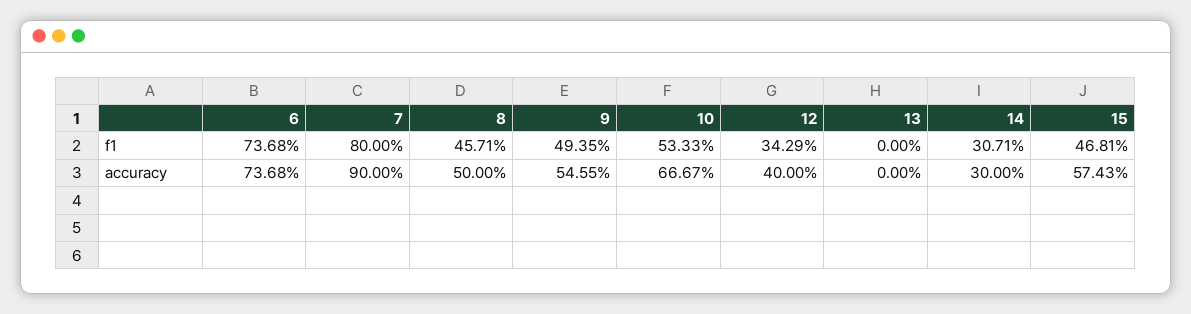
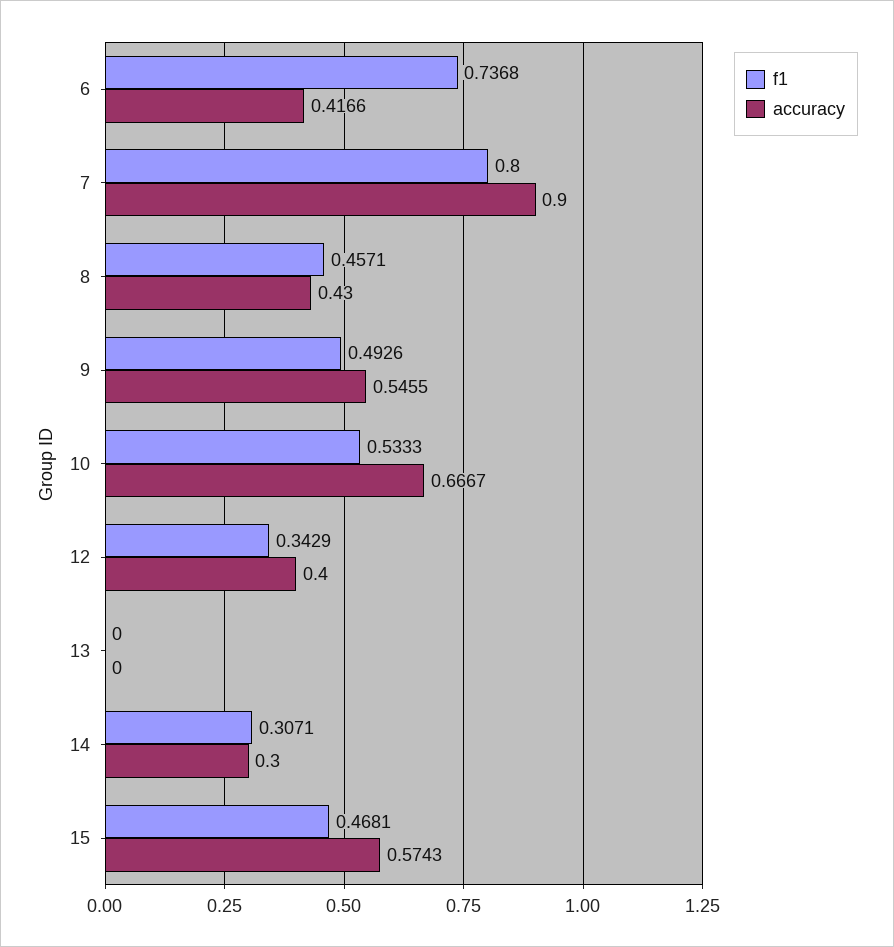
  {
    "f1": {
      "6": 0.7368,
      "7": 0.8,
      "8": 0.4571,
-     "9": 0.4935,
+     "9": 0.4926,
      "10": 0.5333,
      "12": 0.3429,
      "13": 0,
      "14": 0.3071,
      "15": 0.4681
    },
    "accuracy": {
-     "6": 0.7368,
+     "6": 0.4166,
      "7": 0.9,
-     "8": 0.5,
+     "8": 0.43,
      "9": 0.5455,
      "10": 0.6667,
      "12": 0.4,
      "13": 0,
      "14": 0.3,
      "15": 0.5743
    }
  }

